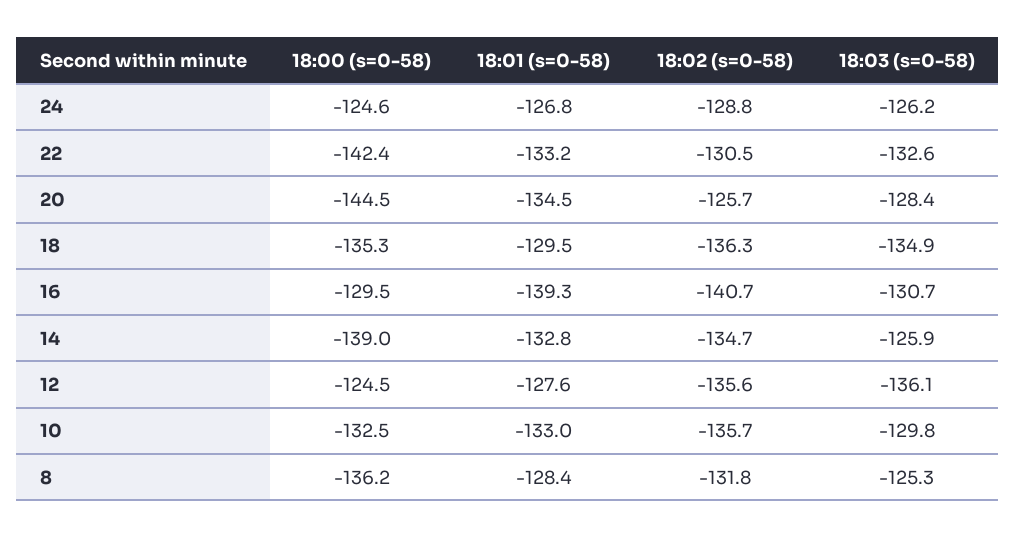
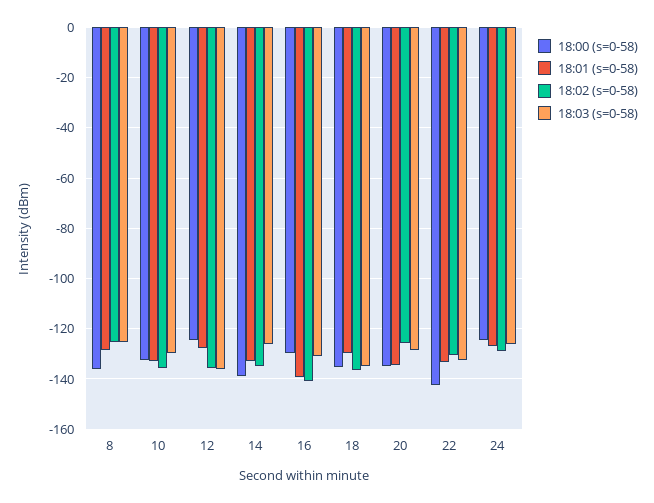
  {
    "18:00 (s=0-58)": {
      "24": -124.6,
      "22": -142.4,
-     "20": -144.5,
+     "20": -135,
      "18": -135.3,
      "16": -129.5,
      "14": -139,
      "12": -124.5,
      "10": -132.5,
      "8": -136.2
    },
    "18:01 (s=0-58)": {
      "24": -126.8,
      "22": -133.2,
      "20": -134.5,
      "18": -129.5,
      "16": -139.3,
      "14": -132.8,
      "12": -127.6,
      "10": -133,
      "8": -128.4
    },
    "18:02 (s=0-58)": {
      "24": -128.8,
      "22": -130.5,
      "20": -125.7,
      "18": -136.3,
      "16": -140.7,
      "14": -134.7,
      "12": -135.6,
      "10": -135.7,
-     "8": -131.8
+     "8": -125
    },
    "18:03 (s=0-58)": {
      "24": -126.2,
      "22": -132.6,
      "20": -128.4,
      "18": -134.9,
      "16": -130.7,
      "14": -125.9,
      "12": -136.1,
      "10": -129.8,
      "8": -125.3
    }
  }

